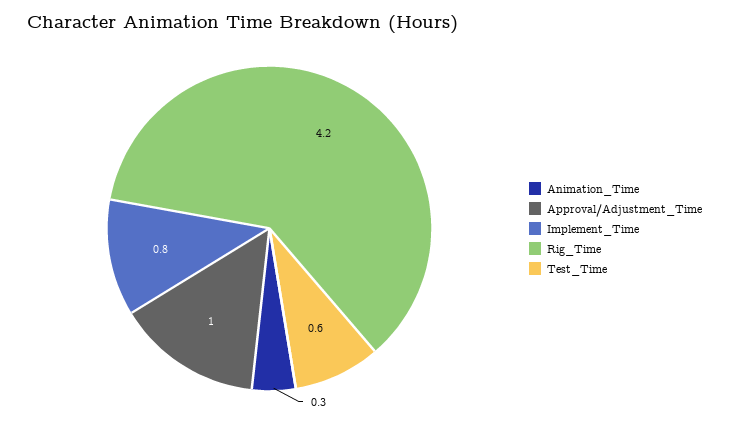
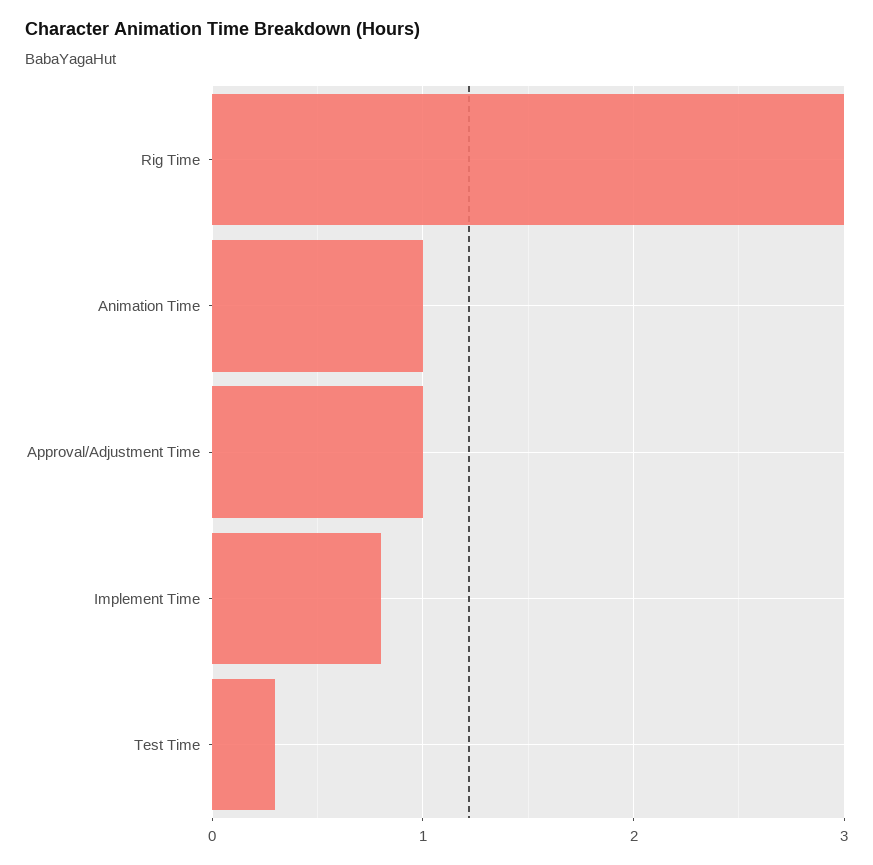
  {
-   "Animation_Time": 0.3,
+   "Animation_Time": 1,
    "Approval/Adjustment_Time": 1,
    "Implement_Time": 0.8,
-   "Rig_Time": 4.2,
+   "Rig_Time": 3,
-   "Test_Time": 0.6
+   "Test_Time": 0.3
  }

